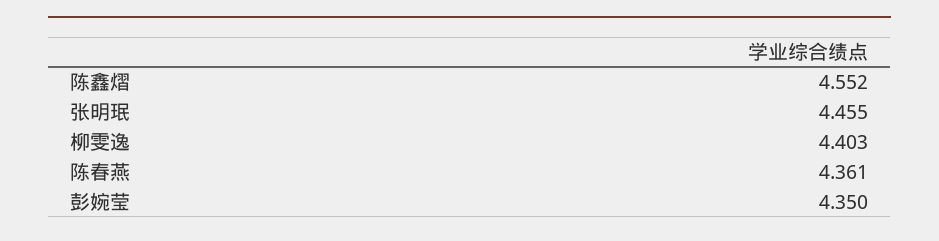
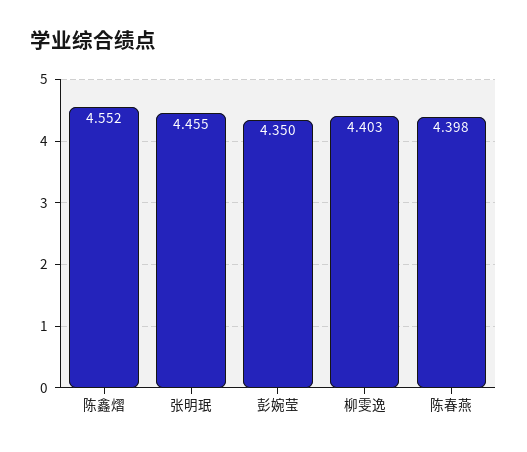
  {
    "陈鑫熠": 4.552,
    "张明珉": 4.455,
    "柳雯逸": 4.403,
-   "陈春燕": 4.361,
+   "陈春燕": 4.398,
    "彭婉莹": 4.35
  }

